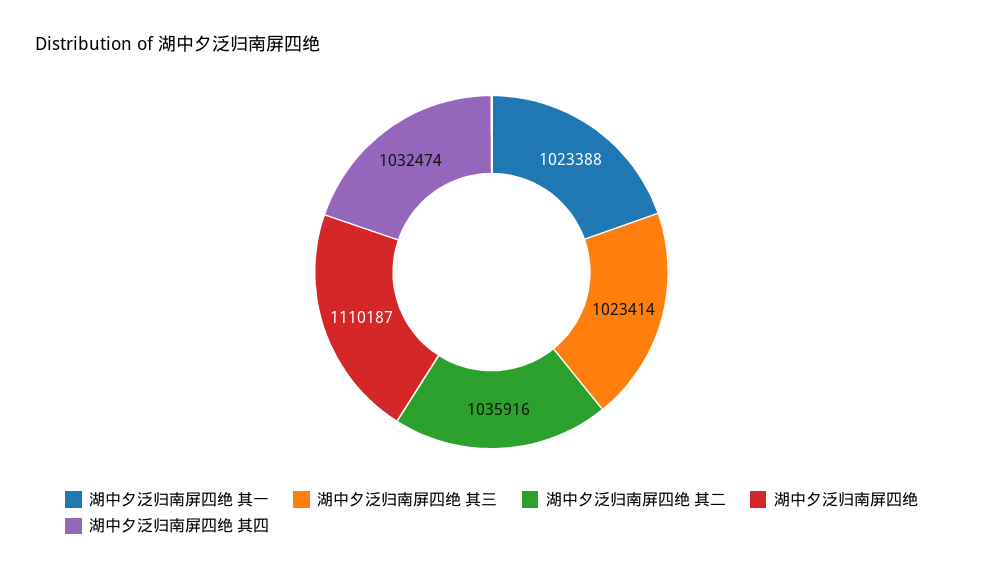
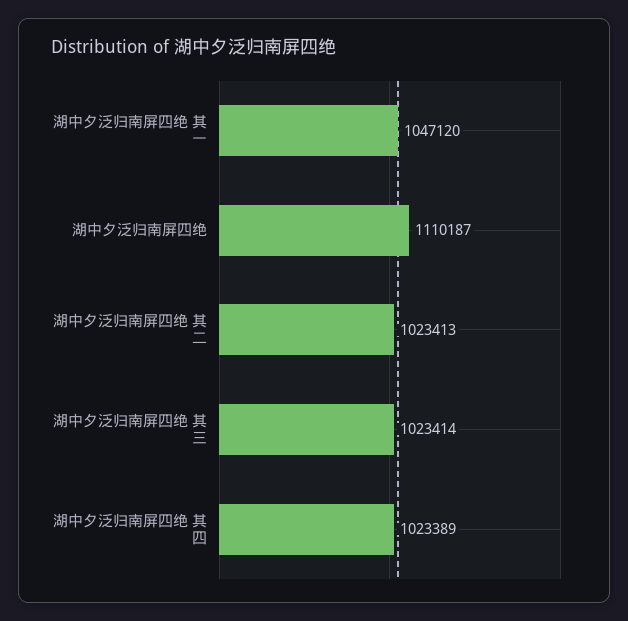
  {
-   "湖中夕泛归南屏四绝 其一": 1023388,
+   "湖中夕泛归南屏四绝 其一": 1047120,
    "湖中夕泛归南屏四绝 其三": 1023414,
-   "湖中夕泛归南屏四绝 其二": 1035916,
+   "湖中夕泛归南屏四绝 其二": 1023413,
    "湖中夕泛归南屏四绝": 1110187,
-   "湖中夕泛归南屏四绝 其四": 1032474
+   "湖中夕泛归南屏四绝 其四": 1023389
  }

